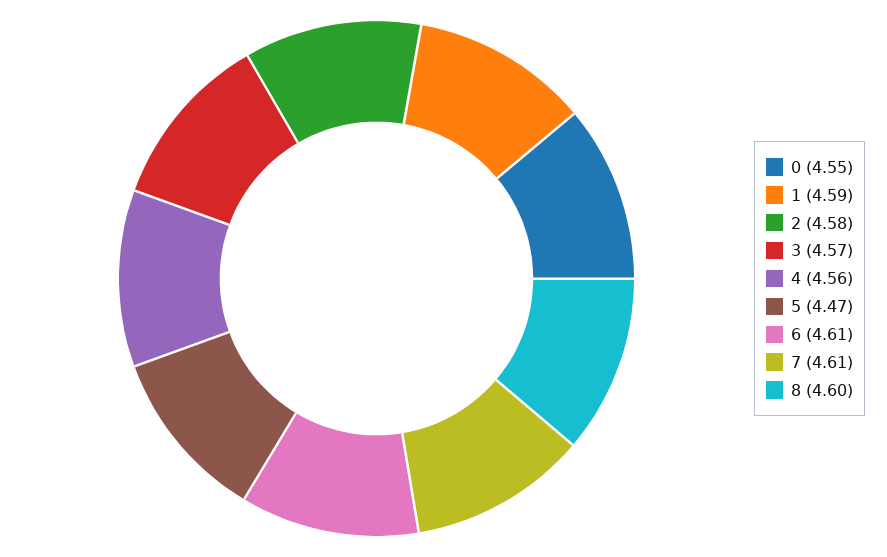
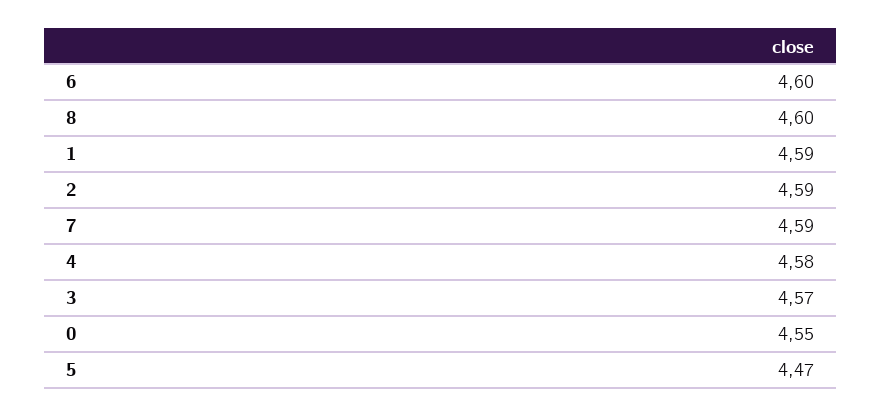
  {
    "0": 4.55,
    "1": 4.59,
-   "2": 4.58,
+   "2": 4.59,
    "3": 4.57,
-   "4": 4.56,
+   "4": 4.58,
    "5": 4.47,
-   "6": 4.61,
+   "6": 4.6,
-   "7": 4.61,
+   "7": 4.59,
    "8": 4.6
  }

